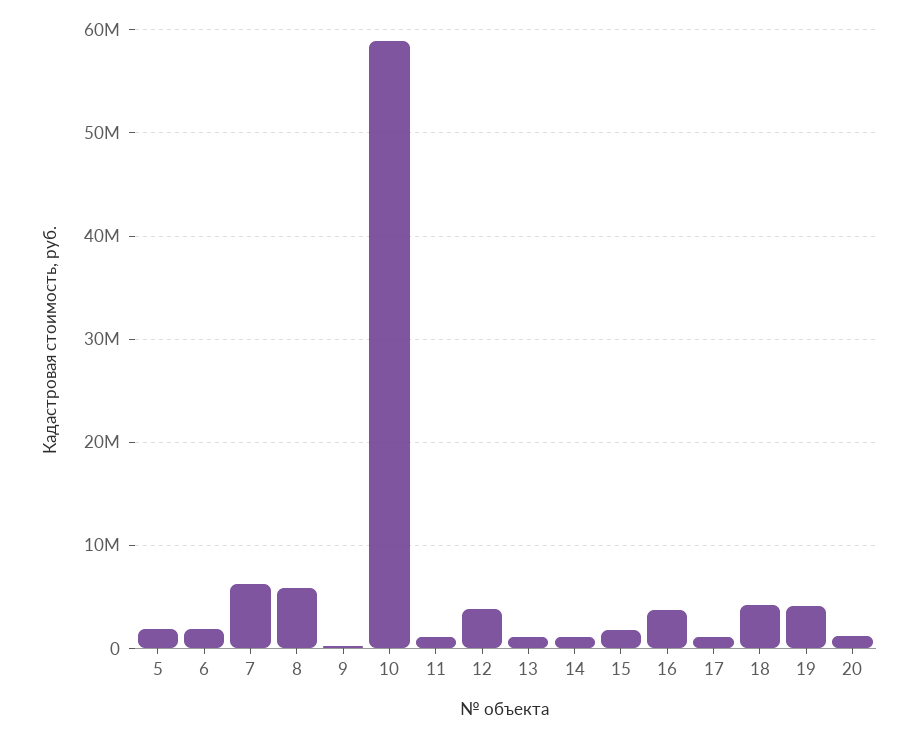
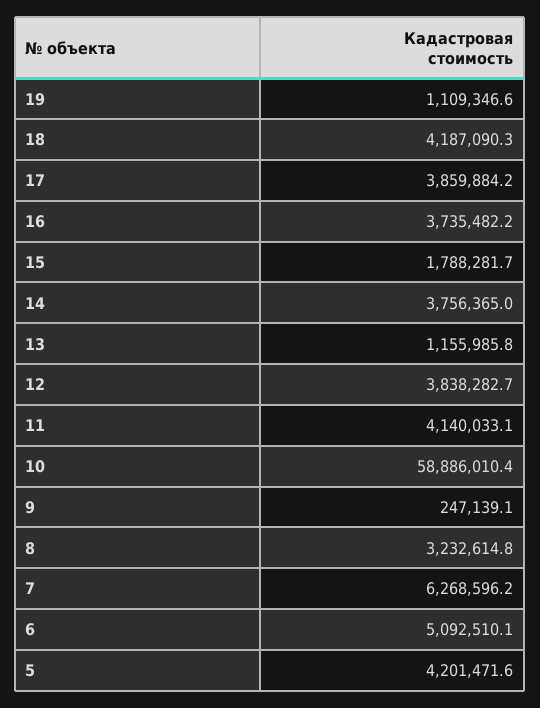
  {
-   "5": 2000000,
+   "5": 4201471.6,
-   "6": 2000000,
+   "6": 5092510.1,
    "7": 6268596.2,
-   "8": 6000000,
+   "8": 3232614.8,
    "9": 247139.1,
    "10": 58886010.4,
-   "11": 1000000,
+   "11": 4140033.1,
    "12": 3838282.7,
    "13": 1155985.8,
-   "14": 1000000,
+   "14": 3756365,
    "15": 1788281.7,
    "16": 3735482.2,
-   "17": 1000000,
+   "17": 3859884.2,
    "18": 4187090.3,
-   "19": 4000000,
+   "19": 1109346.6
-   "20": 1000000
  }

